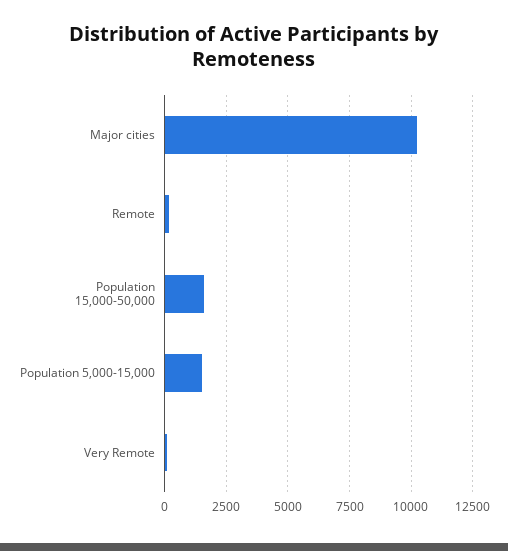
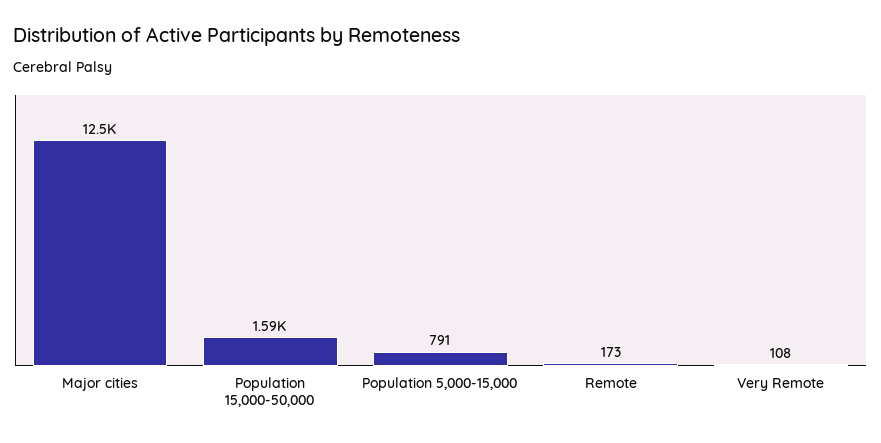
  {
-   "Major cities": 10250,
+   "Major cities": 12500,
    "Remote": 173,
    "Population 15,000-50,000": 1590,
-   "Population 5,000-15,000": 1500,
+   "Population 5,000-15,000": 791,
    "Very Remote": 108
  }

